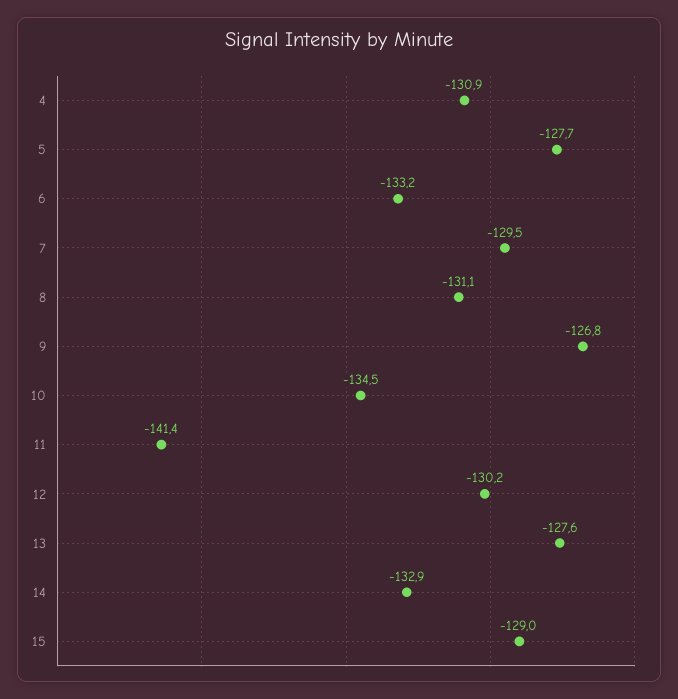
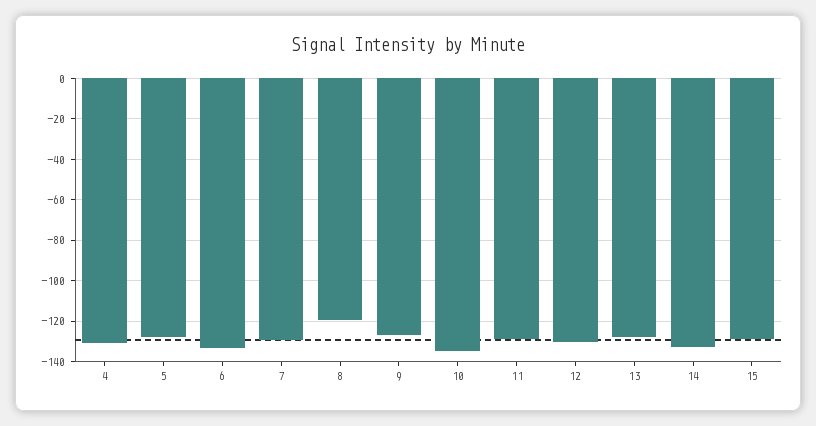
  {
    "4": -130.9,
    "5": -127.7,
    "6": -133.2,
    "7": -129.5,
-   "8": -131.1,
+   "8": -120,
    "9": -126.8,
    "10": -134.5,
-   "11": -141.4,
+   "11": -130,
    "12": -130.2,
    "13": -127.6,
    "14": -132.9,
    "15": -129
  }

